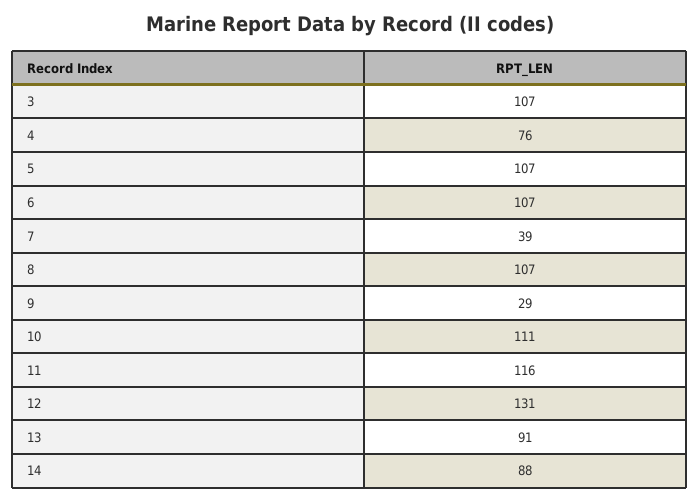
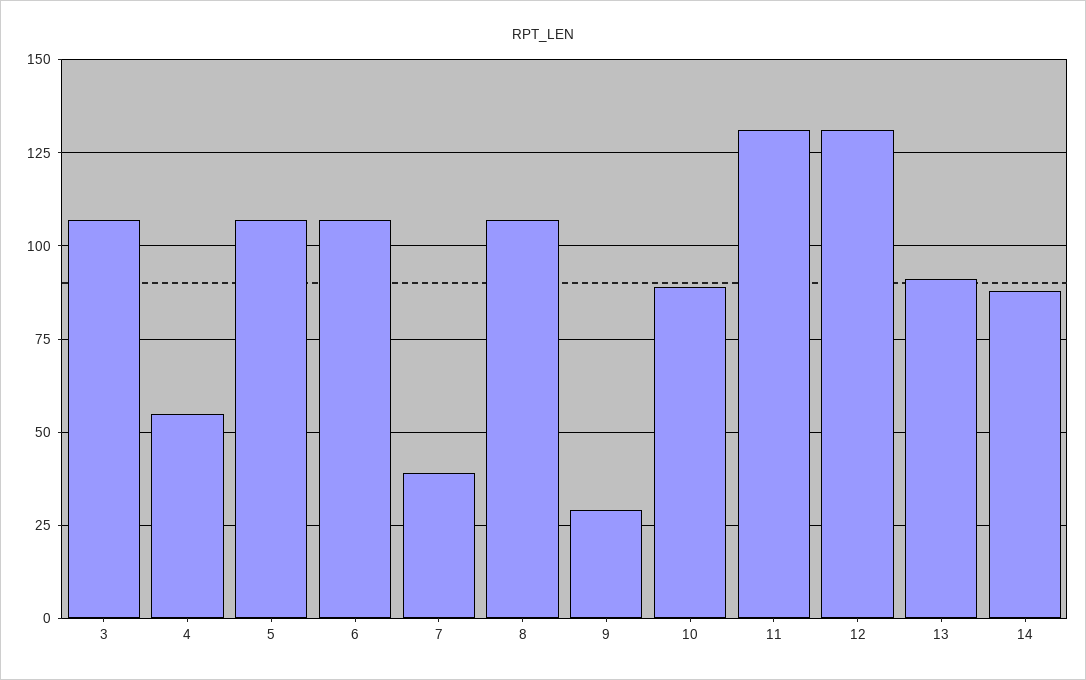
  {
    "3": 107,
-   "4": 76,
+   "4": 55,
    "5": 107,
    "6": 107,
    "7": 39,
    "8": 107,
    "9": 29,
-   "10": 111,
+   "10": 90,
-   "11": 116,
+   "11": 130,
    "12": 131,
    "13": 91,
    "14": 88
  }

